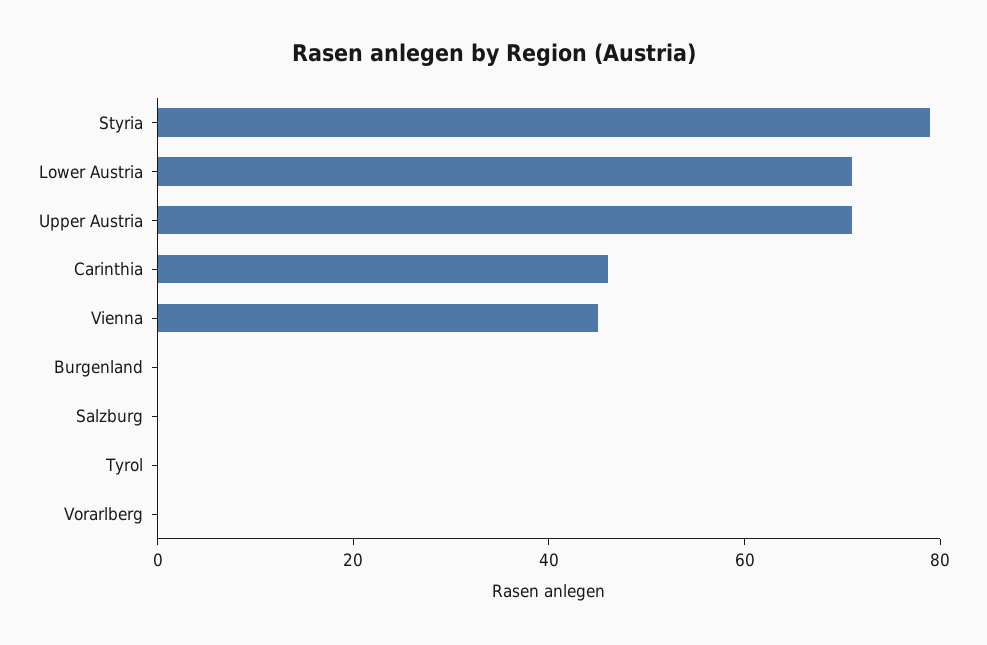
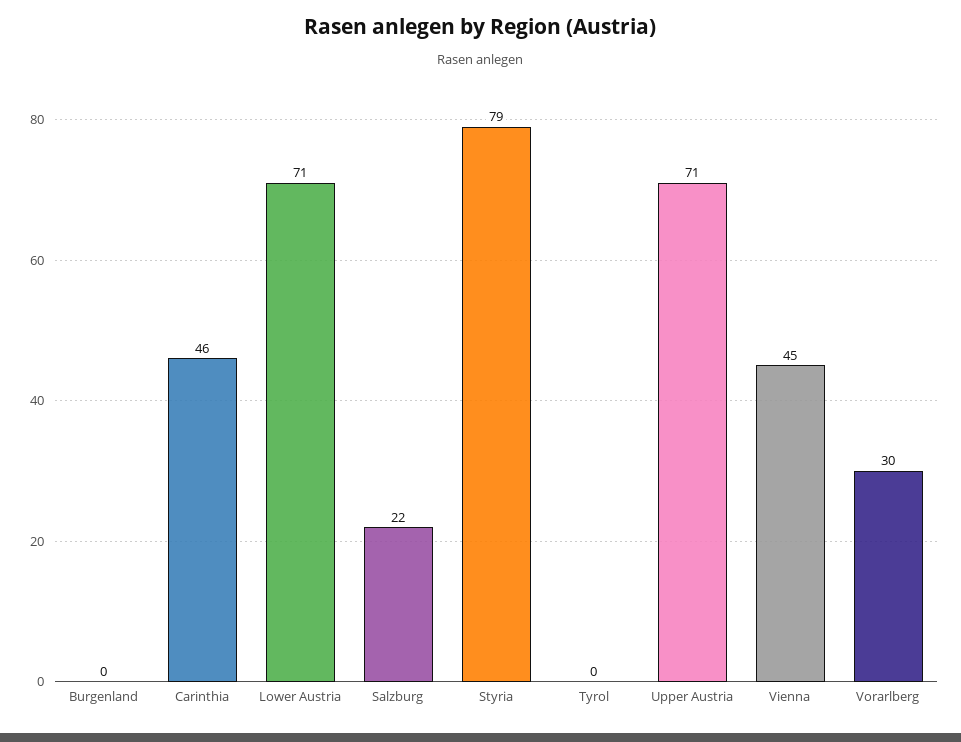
  {
    "Styria": 79,
    "Lower Austria": 71,
    "Upper Austria": 71,
    "Carinthia": 46,
    "Vienna": 45,
    "Burgenland": 0,
-   "Salzburg": 0,
+   "Salzburg": 22,
    "Tyrol": 0,
-   "Vorarlberg": 0
+   "Vorarlberg": 30
  }

